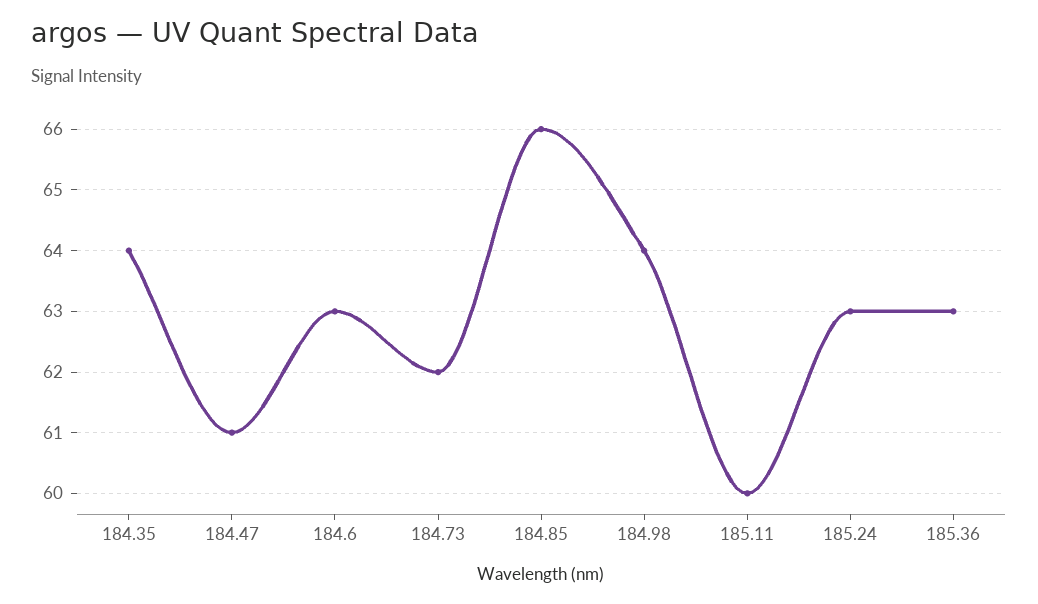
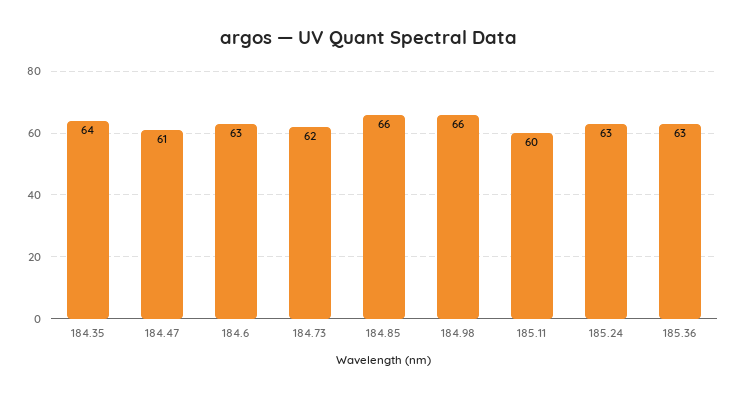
  {
    "184.35": 64,
    "184.47": 61,
    "184.6": 63,
    "184.73": 62,
    "184.85": 66,
-   "184.98": 64,
+   "184.98": 66,
    "185.11": 60,
    "185.24": 63,
    "185.36": 63
  }

